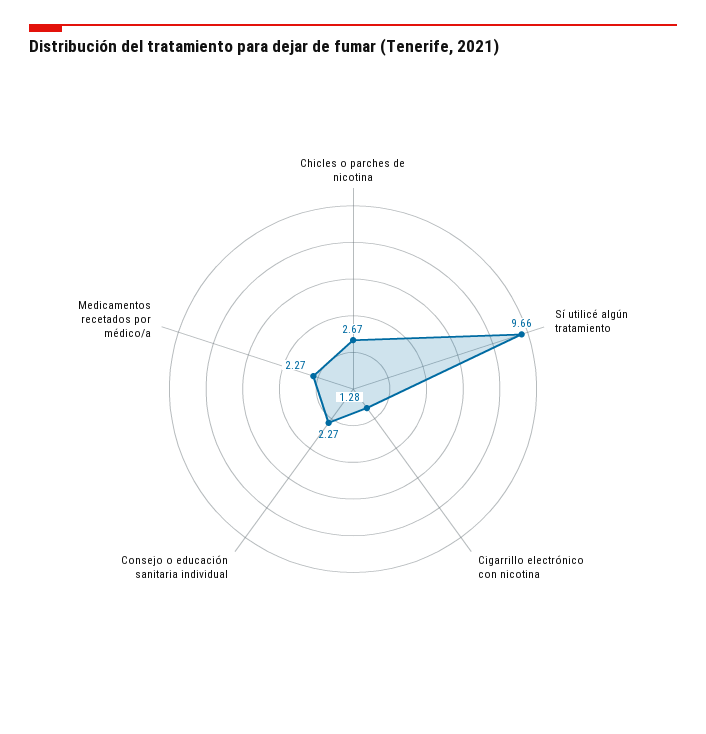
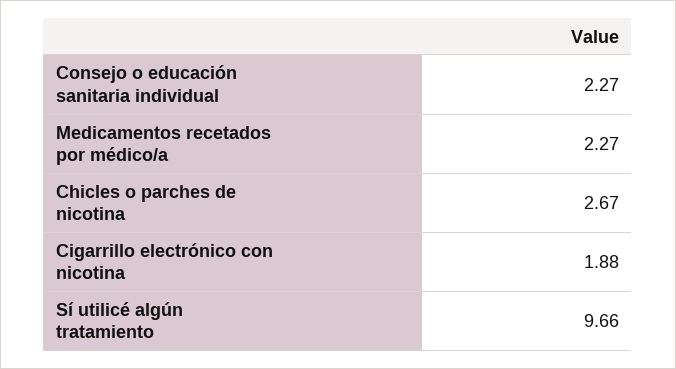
  {
    "Chicles o parches de nicotina": 2.67,
    "Sí utilicé algún tratamiento": 9.66,
-   "Cigarrillo electrónico con nicotina": 1.28,
+   "Cigarrillo electrónico con nicotina": 1.88,
    "Consejo o educación sanitaria individual": 2.27,
    "Medicamentos recetados por médico/a": 2.27
  }

